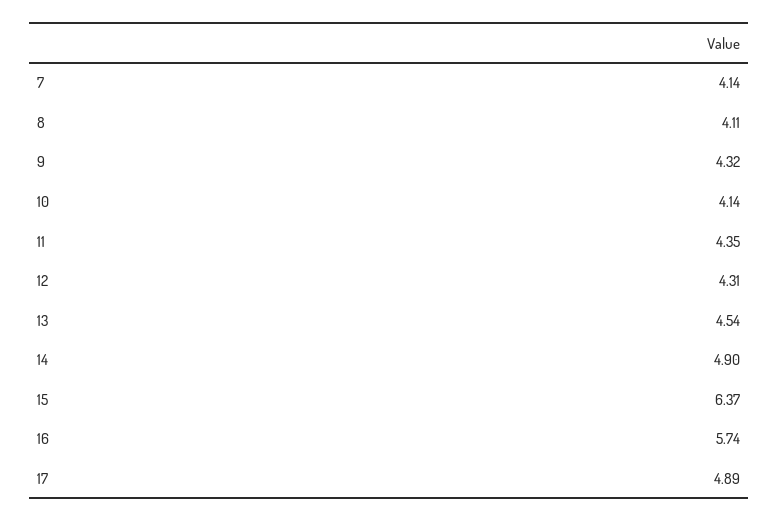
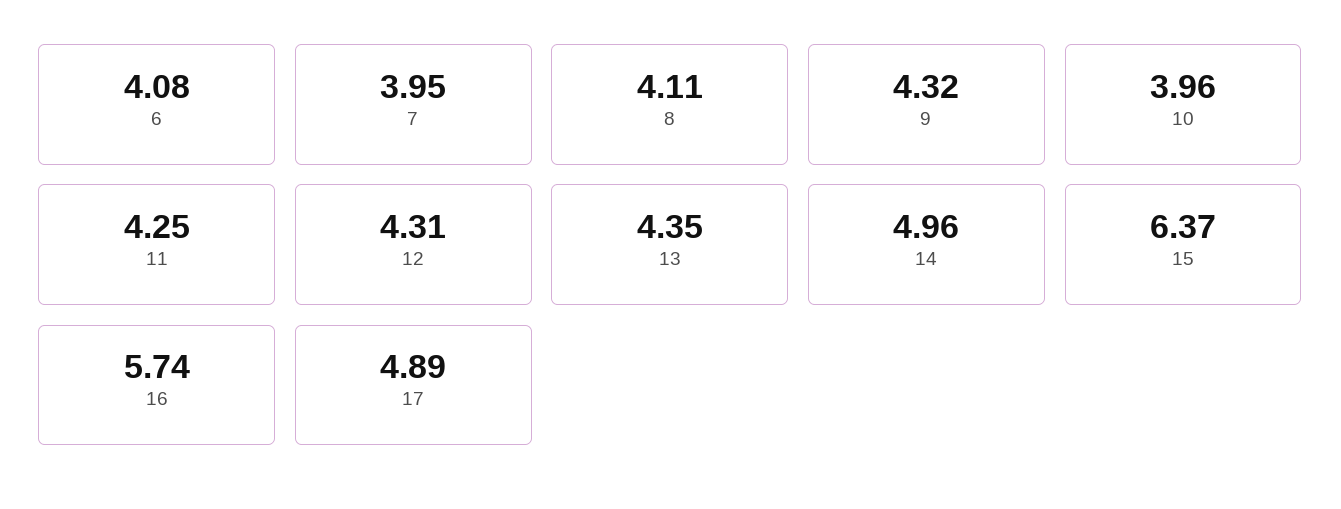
  {
-   "7": 4.14,
+   "7": 3.95,
    "8": 4.11,
    "9": 4.32,
-   "10": 4.14,
+   "10": 3.96,
-   "11": 4.35,
+   "11": 4.25,
    "12": 4.31,
-   "13": 4.54,
+   "13": 4.35,
-   "14": 4.9,
+   "14": 4.96,
    "15": 6.37,
    "16": 5.74,
-   "17": 4.89
+   "17": 4.89,
+   "6": 4.08
  }

